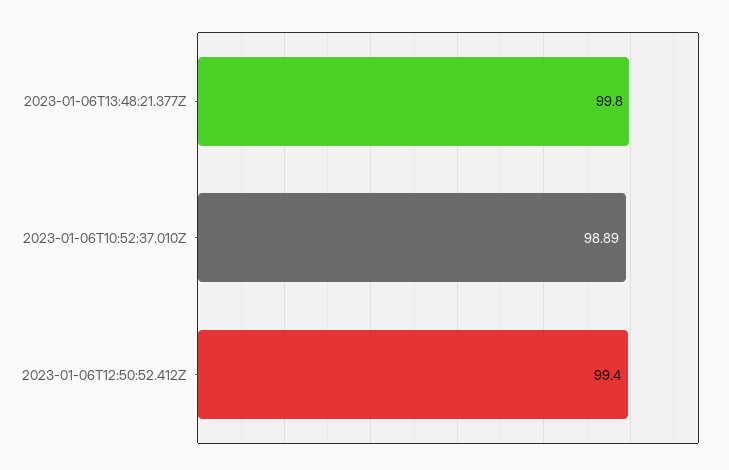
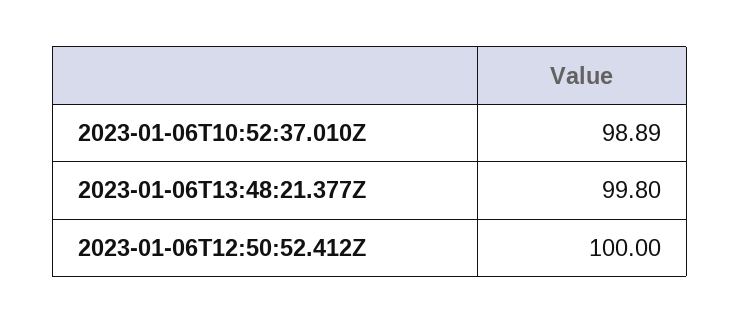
  {
    "2023-01-06T13:48:21.377Z": 99.8,
    "2023-01-06T10:52:37.010Z": 98.89,
-   "2023-01-06T12:50:52.412Z": 99.4
+   "2023-01-06T12:50:52.412Z": 100
  }

